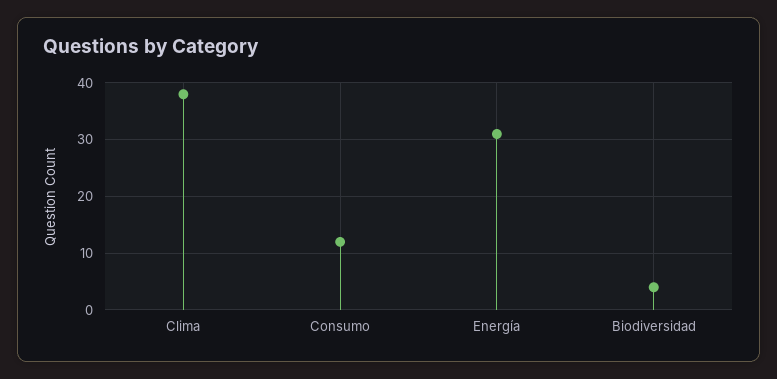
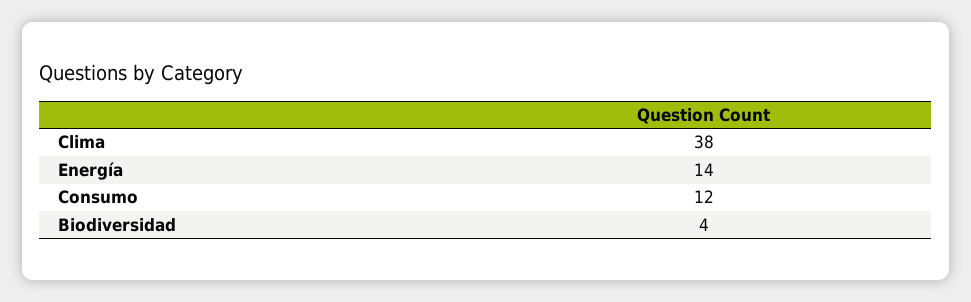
  {
    "Clima": 38,
    "Consumo": 12,
-   "Energía": 30,
+   "Energía": 14,
    "Biodiversidad": 4
  }

